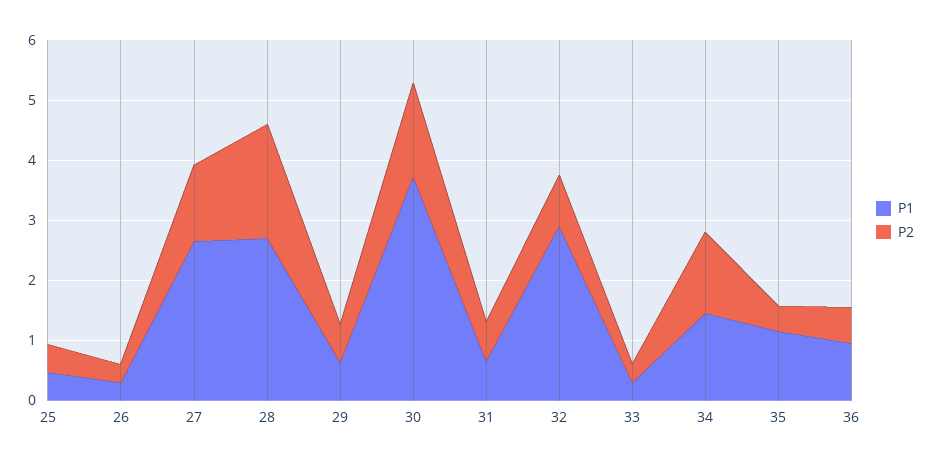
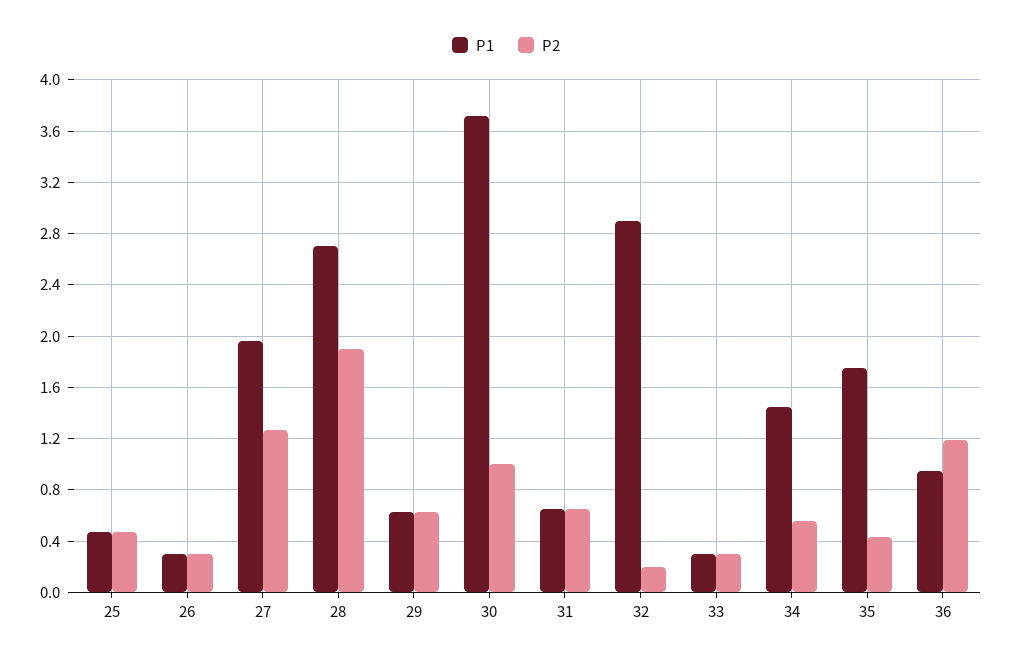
  {
    "P1": {
      "25": 0.45,
      "26": 0.3,
-     "27": 2.6,
+     "27": 1.95,
      "28": 2.7,
      "29": 0.65,
      "30": 3.7,
      "31": 0.65,
      "32": 2.9,
      "33": 0.3,
      "34": 1.45,
-     "35": 1.2,
+     "35": 1.75,
      "36": 0.95
    },
    "P2": {
      "25": 0.45,
      "26": 0.3,
      "27": 1.25,
      "28": 1.9,
      "29": 0.65,
-     "30": 1.6,
+     "30": 1,
      "31": 0.65,
-     "32": 0.8,
+     "32": 0.2,
      "33": 0.3,
-     "34": 1.4,
+     "34": 0.55,
      "35": 0.45,
-     "36": 0.6
+     "36": 1.2
    }
  }

